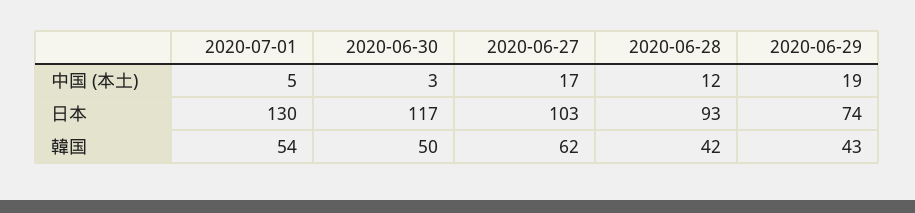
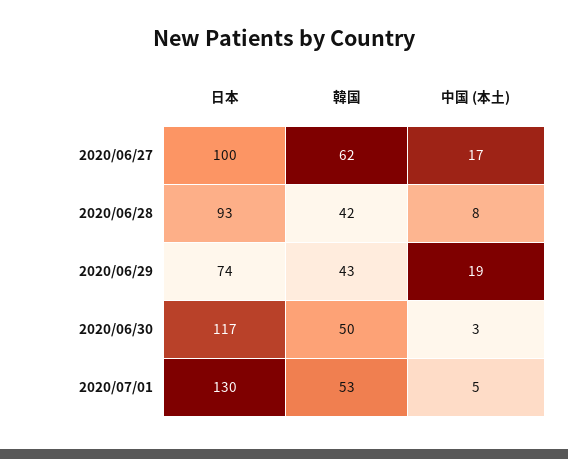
  {
    "2020-07-01": {
      "中国 (本土)": 5,
      "日本": 130,
-     "韓国": 54
+     "韓国": 53
    },
    "2020-06-30": {
      "中国 (本土)": 3,
      "日本": 117,
      "韓国": 50
    },
    "2020-06-27": {
      "中国 (本土)": 17,
-     "日本": 103,
+     "日本": 100,
      "韓国": 62
    },
    "2020-06-28": {
-     "中国 (本土)": 12,
+     "中国 (本土)": 8,
      "日本": 93,
      "韓国": 42
    },
    "2020-06-29": {
      "中国 (本土)": 19,
      "日本": 74,
      "韓国": 43
    }
  }

